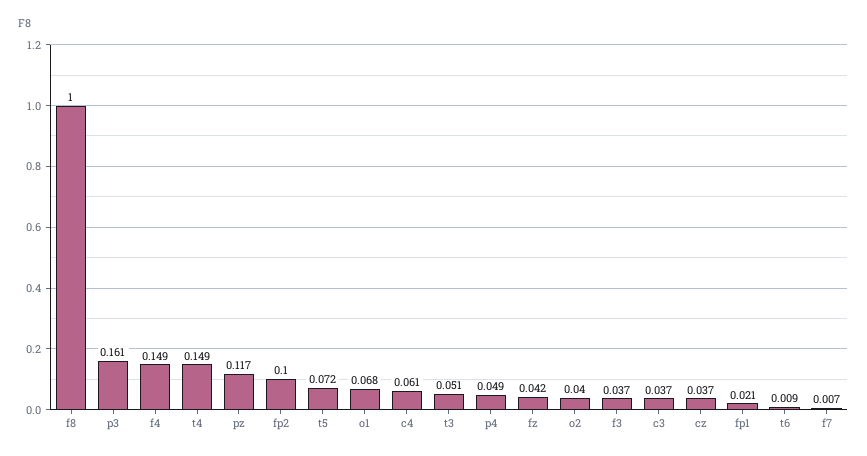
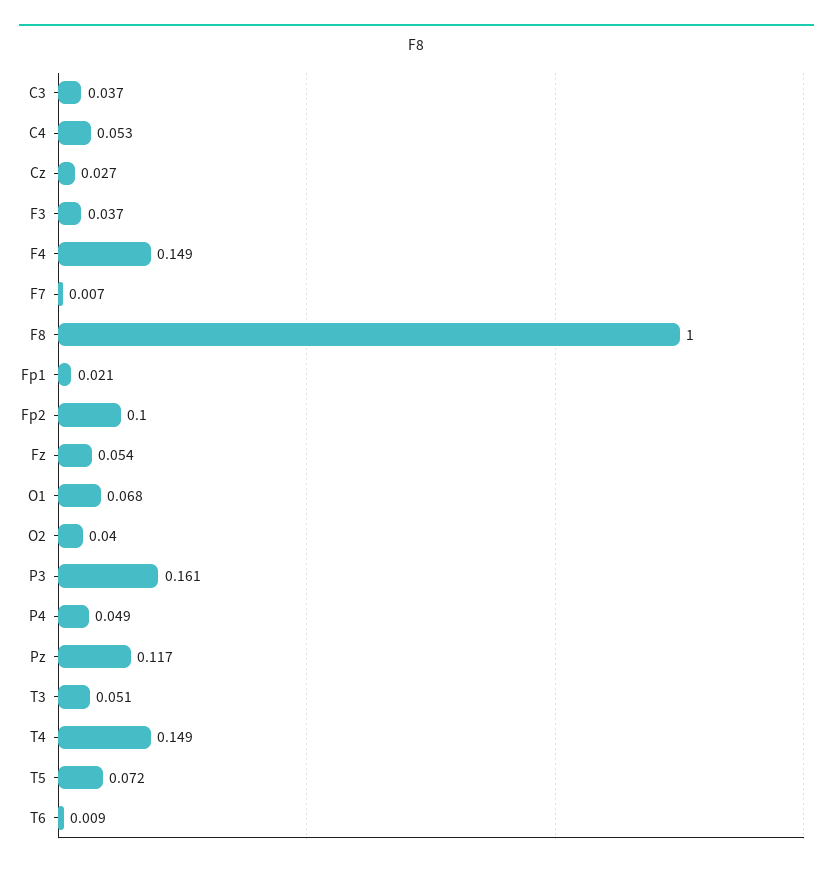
  {
    "f8": 1,
    "p3": 0.161,
    "f4": 0.149,
    "t4": 0.149,
    "pz": 0.117,
    "fp2": 0.1,
    "t5": 0.072,
    "o1": 0.068,
-   "c4": 0.061,
+   "c4": 0.053,
    "t3": 0.051,
    "p4": 0.049,
-   "fz": 0.042,
+   "fz": 0.054,
    "o2": 0.04,
    "f3": 0.037,
    "c3": 0.037,
-   "cz": 0.037,
+   "cz": 0.027,
    "fp1": 0.021,
    "t6": 0.009,
    "f7": 0.007
  }

